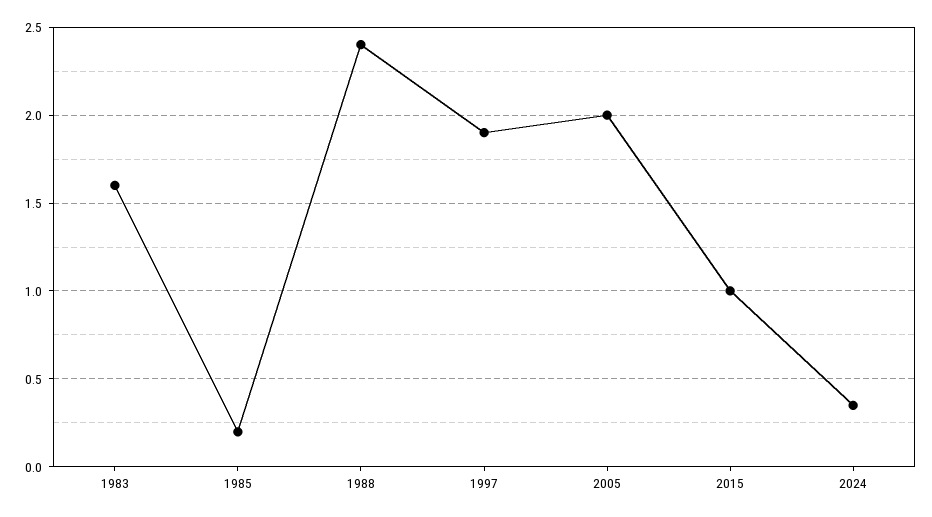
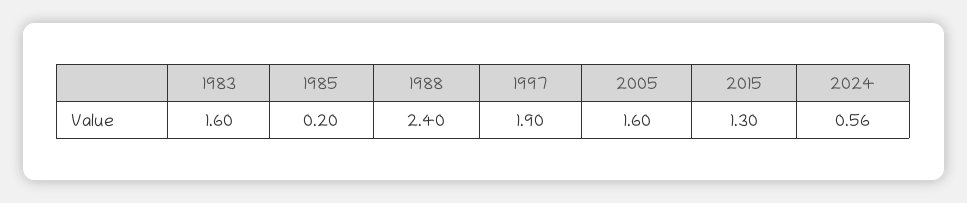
  {
    "1983": 1.6,
    "1985": 0.2,
    "1988": 2.4,
    "1997": 1.9,
-   "2005": 2,
+   "2005": 1.6,
-   "2015": 1,
+   "2015": 1.3,
-   "2024": 0.35
+   "2024": 0.56
  }

